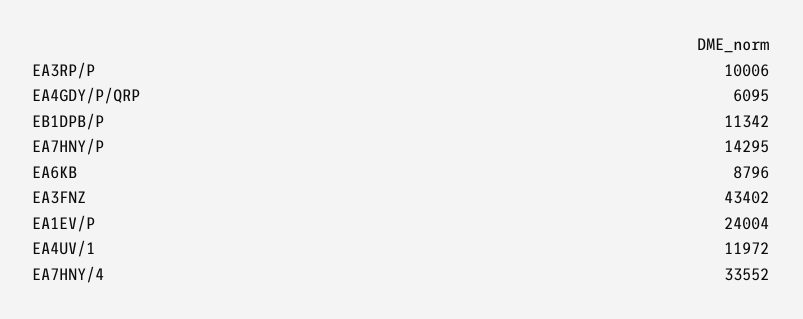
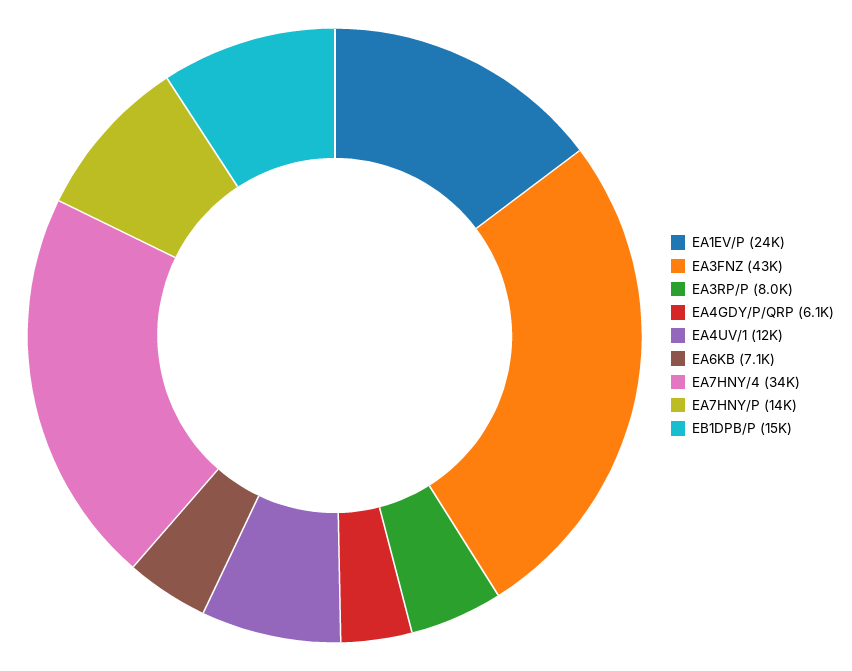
  {
-   "EA3RP/P": 10006,
+   "EA3RP/P": 8000,
    "EA4GDY/P/QRP": 6095,
-   "EB1DPB/P": 11342,
+   "EB1DPB/P": 15000,
    "EA7HNY/P": 14295,
-   "EA6KB": 8796,
+   "EA6KB": 7100,
    "EA3FNZ": 43402,
    "EA1EV/P": 24004,
    "EA4UV/1": 11972,
    "EA7HNY/4": 33552
  }

